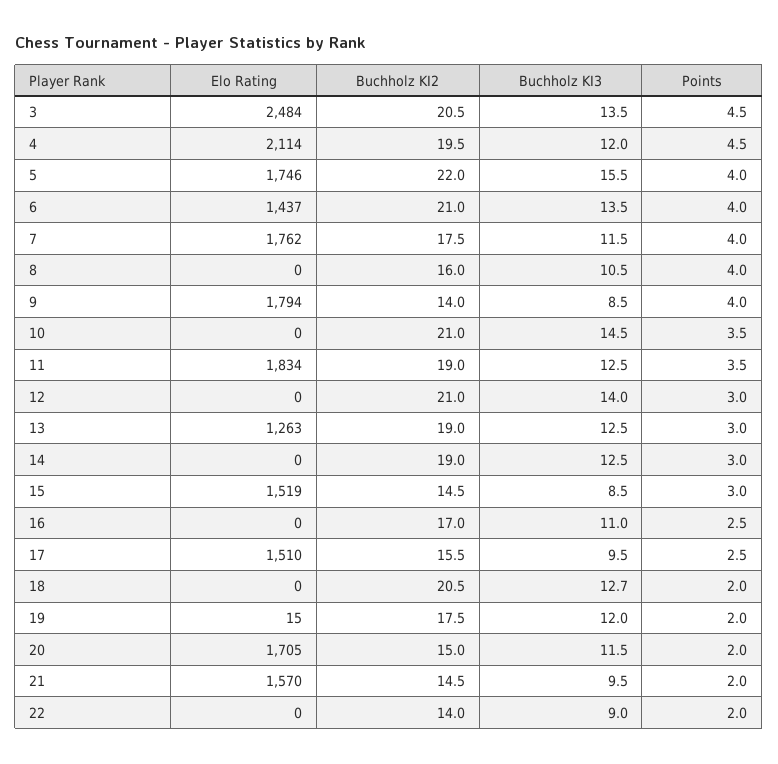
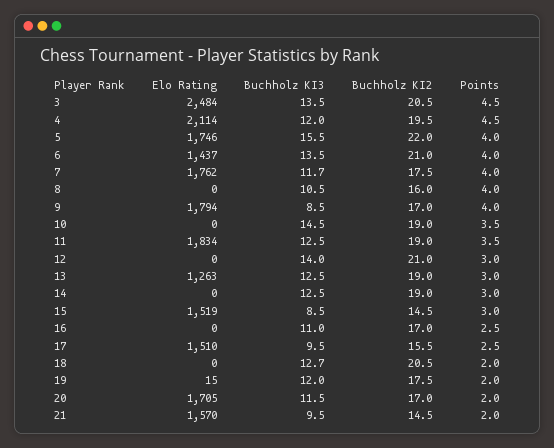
  {
    "Elo Rating": {
      "3": 2484,
      "4": 2114,
      "5": 1746,
      "6": 1437,
      "7": 1762,
      "8": 0,
      "9": 1794,
      "10": 0,
      "11": 1834,
      "12": 0,
      "13": 1263,
      "14": 0,
      "15": 1519,
      "16": 0,
      "17": 1510,
      "18": 0,
      "19": 15,
      "20": 1705,
-     "21": 1570,
+     "21": 1570
-     "22": 0
    },
    "Buchholz KI2": {
      "3": 20.5,
      "4": 19.5,
      "5": 22,
      "6": 21,
      "7": 17.5,
      "8": 16,
-     "9": 14,
+     "9": 17,
-     "10": 21,
+     "10": 19,
      "11": 19,
      "12": 21,
      "13": 19,
      "14": 19,
      "15": 14.5,
      "16": 17,
      "17": 15.5,
      "18": 20.5,
      "19": 17.5,
-     "20": 15,
+     "20": 17,
-     "21": 14.5,
+     "21": 14.5
-     "22": 14
    },
    "Buchholz KI3": {
      "3": 13.5,
      "4": 12,
      "5": 15.5,
      "6": 13.5,
-     "7": 11.5,
+     "7": 11.7,
      "8": 10.5,
      "9": 8.5,
      "10": 14.5,
      "11": 12.5,
      "12": 14,
      "13": 12.5,
      "14": 12.5,
      "15": 8.5,
      "16": 11,
      "17": 9.5,
      "18": 12.7,
      "19": 12,
      "20": 11.5,
-     "21": 9.5,
+     "21": 9.5
-     "22": 9
    },
    "Points": {
      "3": 4.5,
      "4": 4.5,
      "5": 4,
      "6": 4,
      "7": 4,
      "8": 4,
      "9": 4,
      "10": 3.5,
      "11": 3.5,
      "12": 3,
      "13": 3,
      "14": 3,
      "15": 3,
      "16": 2.5,
      "17": 2.5,
      "18": 2,
      "19": 2,
      "20": 2,
-     "21": 2,
+     "21": 2
-     "22": 2
    }
  }

